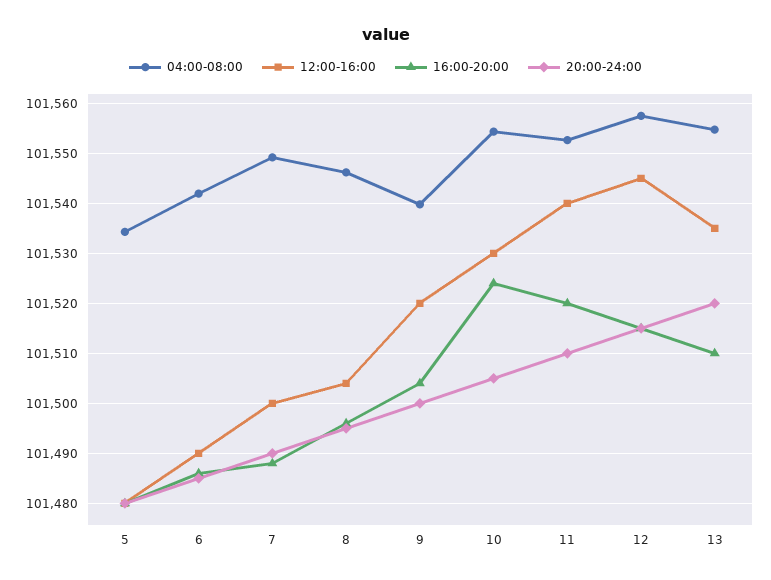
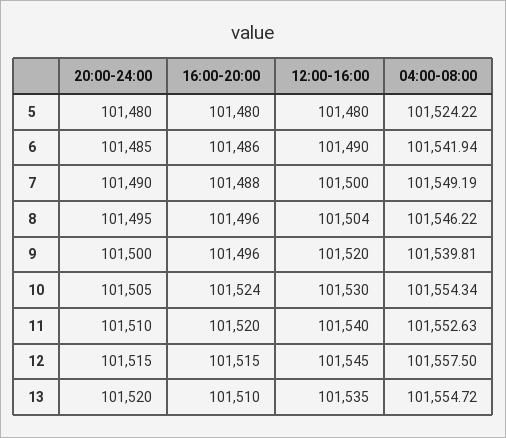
  {
    "04:00-08:00": {
-     "5": 101534,
+     "5": 101524.22,
      "6": 101541.94,
      "7": 101549.19,
      "8": 101546.22,
      "9": 101539.81,
      "10": 101554.34,
      "11": 101552.63,
      "12": 101557.5,
      "13": 101554.72
    },
    "12:00-16:00": {
      "5": 101480,
      "6": 101490,
      "7": 101500,
      "8": 101504,
      "9": 101520,
      "10": 101530,
      "11": 101540,
      "12": 101545,
      "13": 101535
    },
    "16:00-20:00": {
      "5": 101480,
      "6": 101486,
      "7": 101488,
      "8": 101496,
-     "9": 101504,
+     "9": 101496,
      "10": 101524,
      "11": 101520,
      "12": 101515,
      "13": 101510
    },
    "20:00-24:00": {
      "5": 101480,
      "6": 101485,
      "7": 101490,
      "8": 101495,
      "9": 101500,
      "10": 101505,
      "11": 101510,
      "12": 101515,
      "13": 101520
    }
  }

